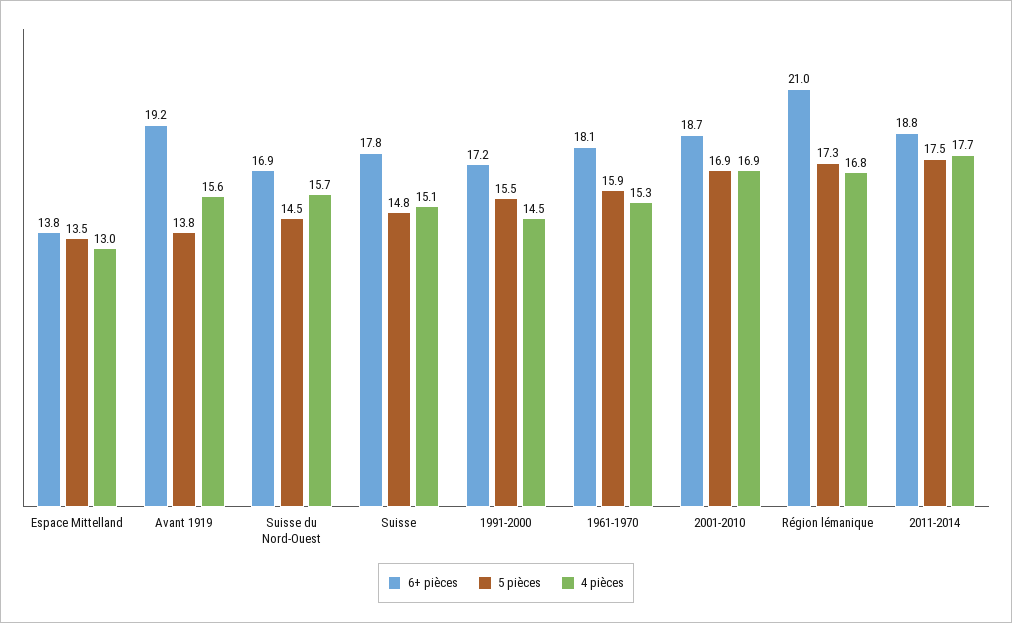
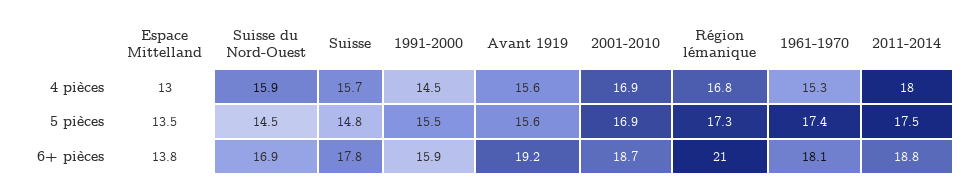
  {
    "6+ pièces": {
      "Espace Mittelland": 13.8,
      "Avant 1919": 19.2,
      "Suisse du Nord-Ouest": 16.9,
      "Suisse": 17.8,
-     "1991-2000": 17.2,
+     "1991-2000": 15.9,
      "1961-1970": 18.1,
      "2001-2010": 18.7,
      "Région lémanique": 21,
      "2011-2014": 18.8
    },
    "5 pièces": {
      "Espace Mittelland": 13.5,
-     "Avant 1919": 13.8,
+     "Avant 1919": 15.6,
      "Suisse du Nord-Ouest": 14.5,
      "Suisse": 14.8,
      "1991-2000": 15.5,
-     "1961-1970": 15.9,
+     "1961-1970": 17.4,
      "2001-2010": 16.9,
      "Région lémanique": 17.3,
      "2011-2014": 17.5
    },
    "4 pièces": {
      "Espace Mittelland": 13,
      "Avant 1919": 15.6,
-     "Suisse du Nord-Ouest": 15.7,
+     "Suisse du Nord-Ouest": 15.9,
-     "Suisse": 15.1,
+     "Suisse": 15.7,
      "1991-2000": 14.5,
      "1961-1970": 15.3,
      "2001-2010": 16.9,
      "Région lémanique": 16.8,
-     "2011-2014": 17.7
+     "2011-2014": 18
    }
  }

